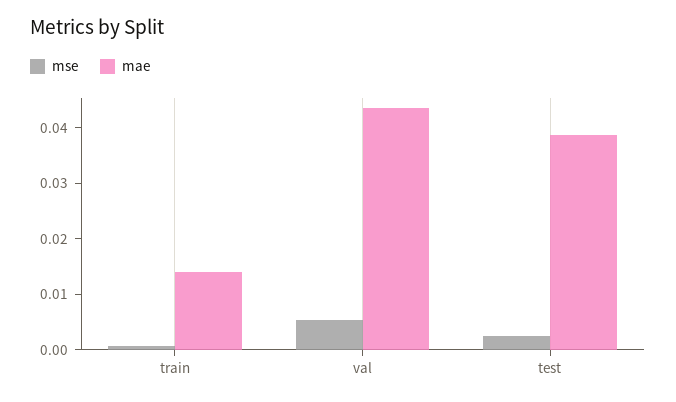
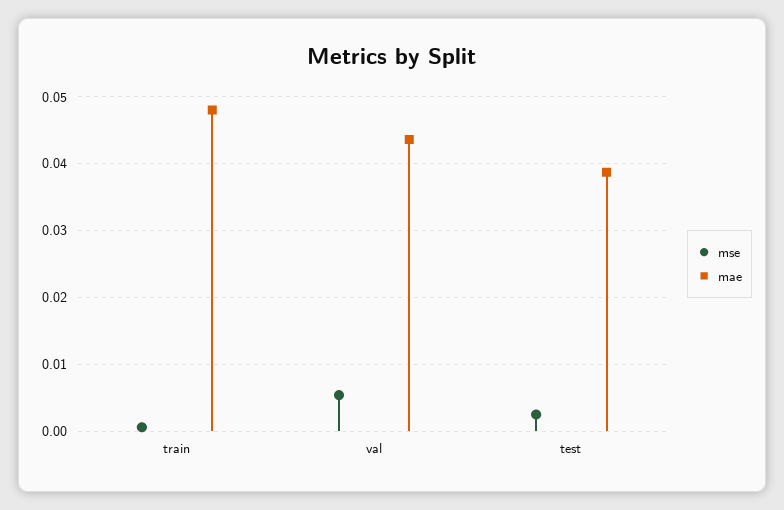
  {
    "mse": {
      "train": 0.001,
      "val": 0.005,
      "test": 0.003
    },
    "mae": {
-     "train": 0.014,
+     "train": 0.048,
      "val": 0.044,
      "test": 0.039
    }
  }

